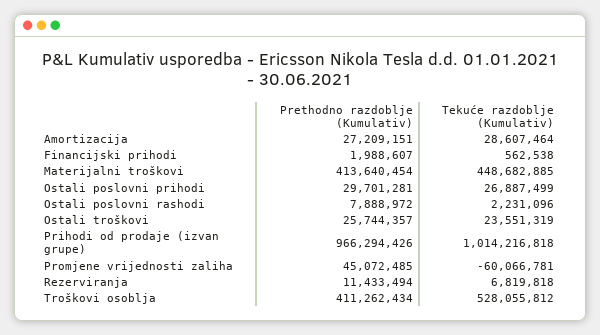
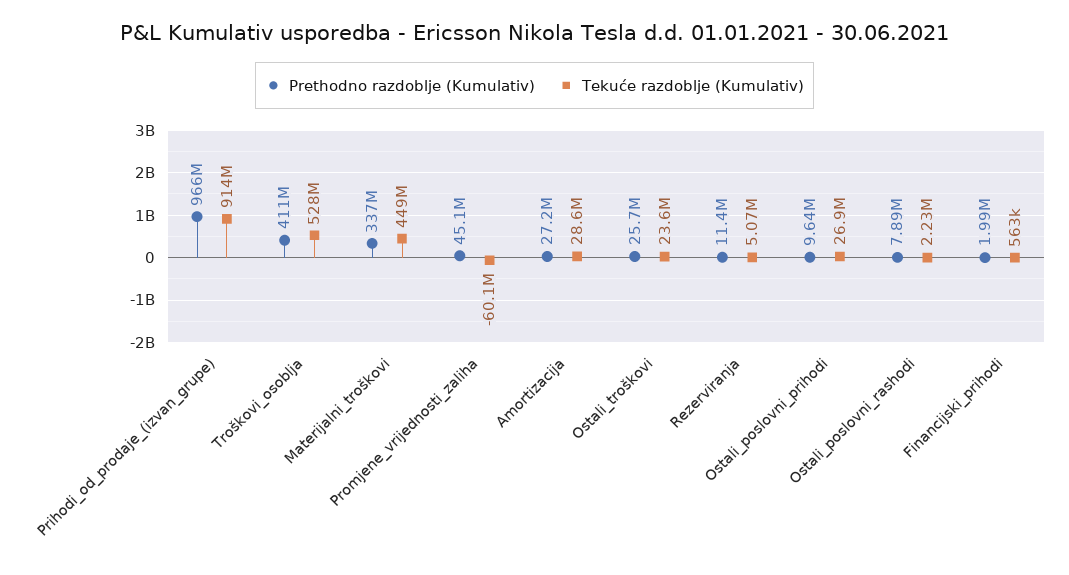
  {
    "Prethodno razdoblje (Kumulativ)": {
      "Amortizacija": 27209151,
      "Financijski prihodi": 1988607,
-     "Materijalni troškovi": 413640454,
+     "Materijalni troškovi": 337000000,
-     "Ostali poslovni prihodi": 29701281,
+     "Ostali poslovni prihodi": 9640000,
      "Ostali poslovni rashodi": 7888972,
      "Ostali troškovi": 25744357,
      "Prihodi od prodaje (izvan grupe)": 966294426,
      "Promjene vrijednosti zaliha": 45072485,
      "Rezerviranja": 11433494,
      "Troškovi osoblja": 411262434
    },
    "Tekuće razdoblje (Kumulativ)": {
      "Amortizacija": 28607464,
      "Financijski prihodi": 562538,
      "Materijalni troškovi": 448682885,
      "Ostali poslovni prihodi": 26887499,
      "Ostali poslovni rashodi": 2231096,
      "Ostali troškovi": 23551319,
-     "Prihodi od prodaje (izvan grupe)": 1014216818,
+     "Prihodi od prodaje (izvan grupe)": 914000000,
      "Promjene vrijednosti zaliha": -60066781,
-     "Rezerviranja": 6819818,
+     "Rezerviranja": 5070000,
      "Troškovi osoblja": 528055812
    }
  }

